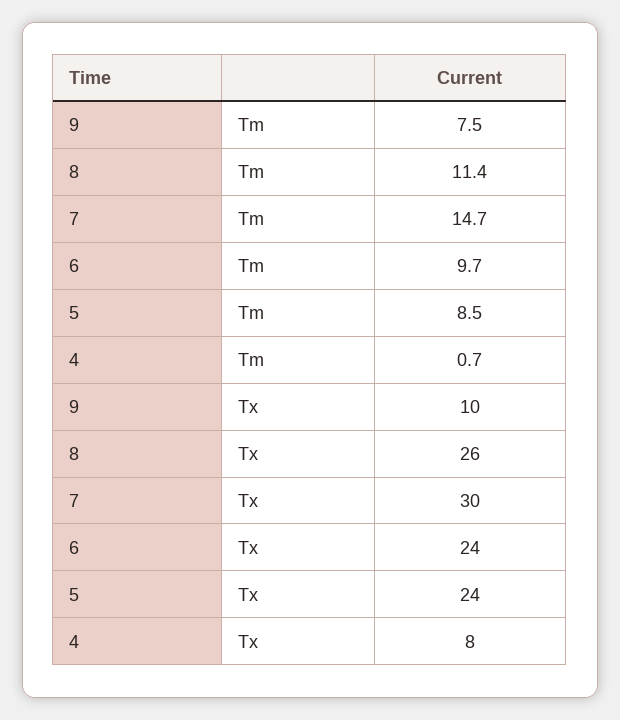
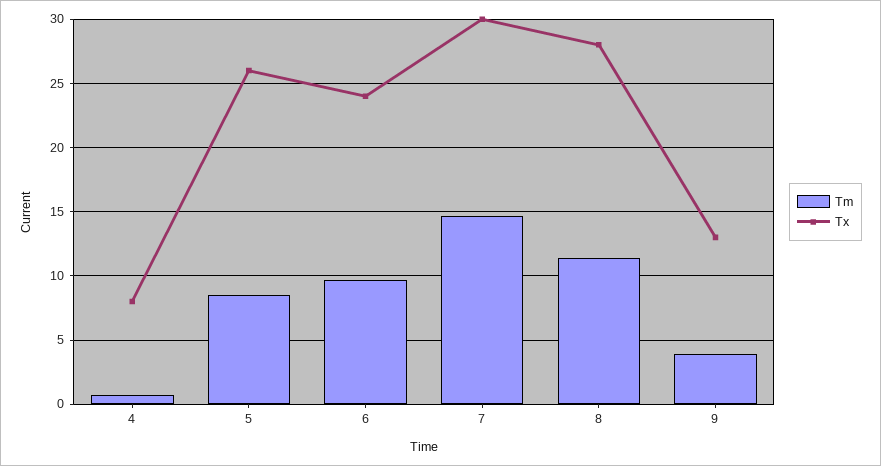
  {
    "Tm": {
-     "9": 7.5,
+     "9": 4,
      "8": 11.4,
      "7": 14.7,
      "6": 9.7,
      "5": 8.5,
      "4": 0.7
    },
    "Tx": {
-     "9": 10,
+     "9": 13,
-     "8": 26,
+     "8": 28,
      "7": 30,
      "6": 24,
-     "5": 24,
+     "5": 26,
      "4": 8
    }
  }

